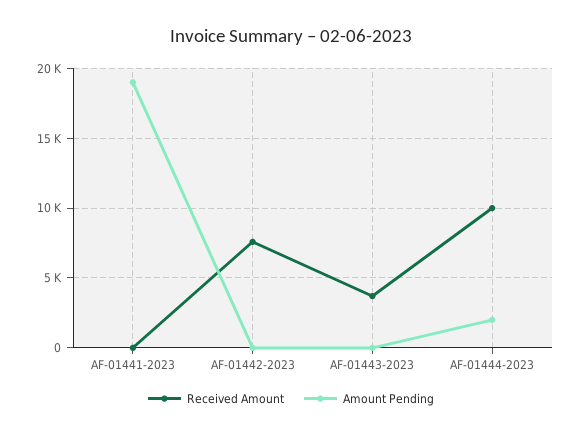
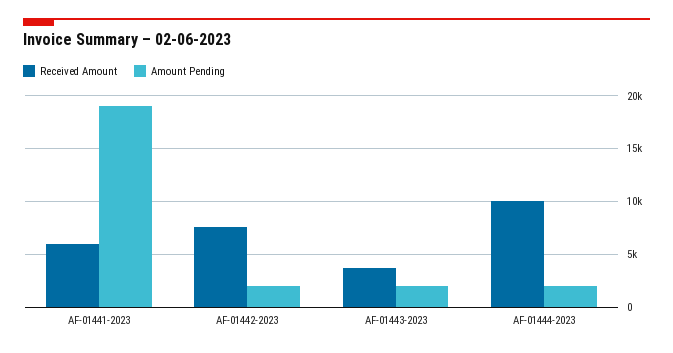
  {
    "Received Amount": {
-     "AF-01441-2023": 0,
+     "AF-01441-2023": 6000,
      "AF-01442-2023": 7500,
      "AF-01443-2023": 3500,
      "AF-01444-2023": 10000
    },
    "Amount Pending": {
      "AF-01441-2023": 19000,
-     "AF-01442-2023": 0,
+     "AF-01442-2023": 2000,
-     "AF-01443-2023": 0,
+     "AF-01443-2023": 2000,
      "AF-01444-2023": 2000
    }
  }

